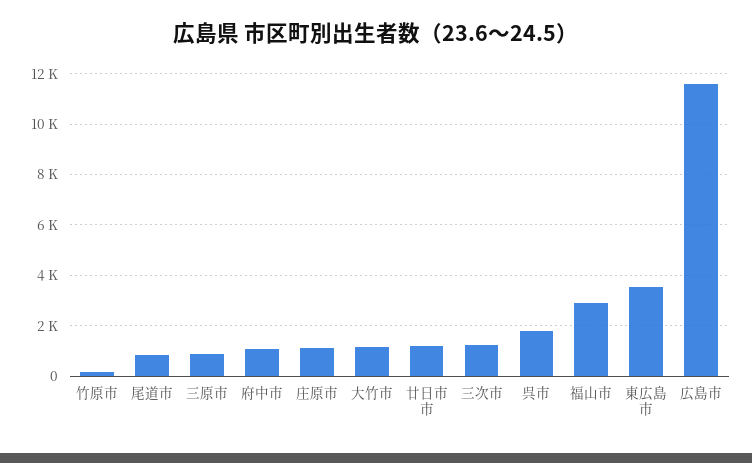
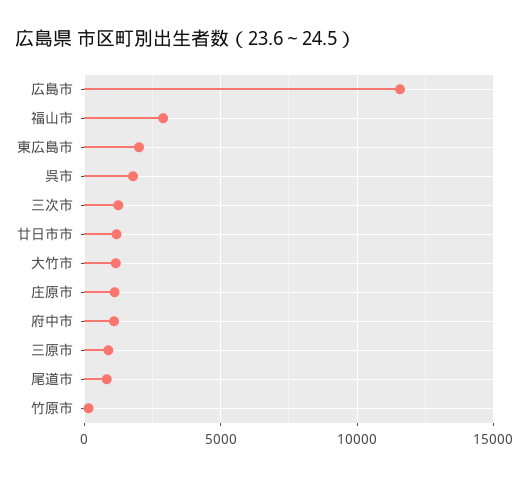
  {
    "竹原市": 250,
    "尾道市": 750,
    "三原市": 1000,
    "府中市": 1000,
    "庄原市": 1000,
    "大竹市": 1250,
    "廿日市市": 1250,
    "三次市": 1250,
    "呉市": 1750,
    "福山市": 3000,
-   "東広島市": 3500,
+   "東広島市": 2000,
    "広島市": 11500
  }

